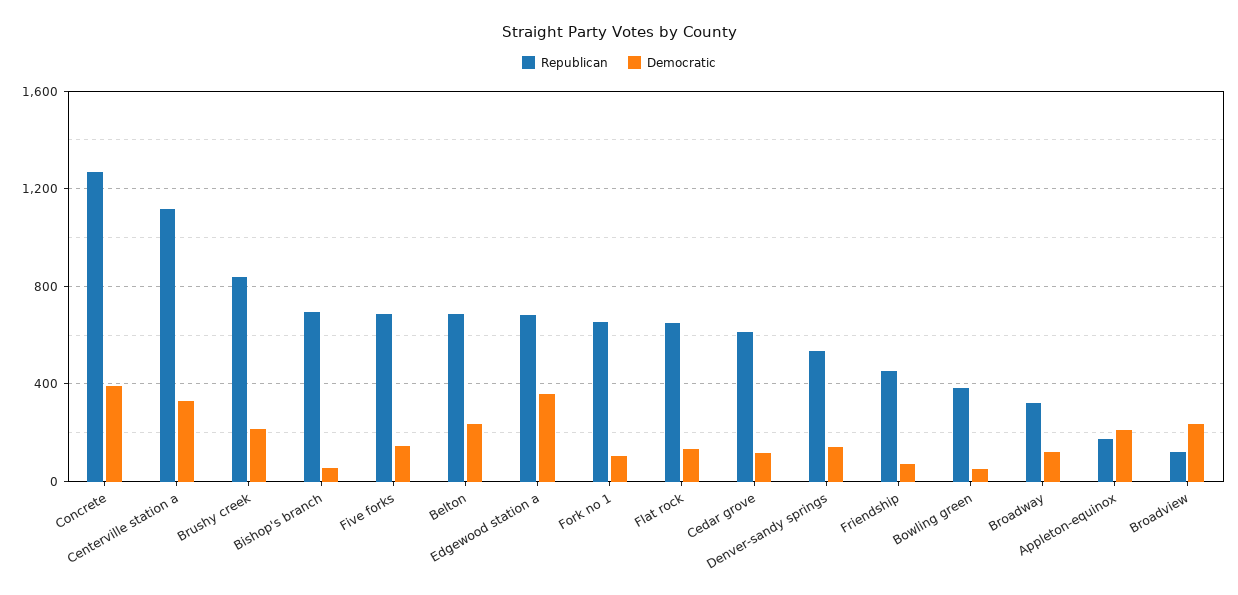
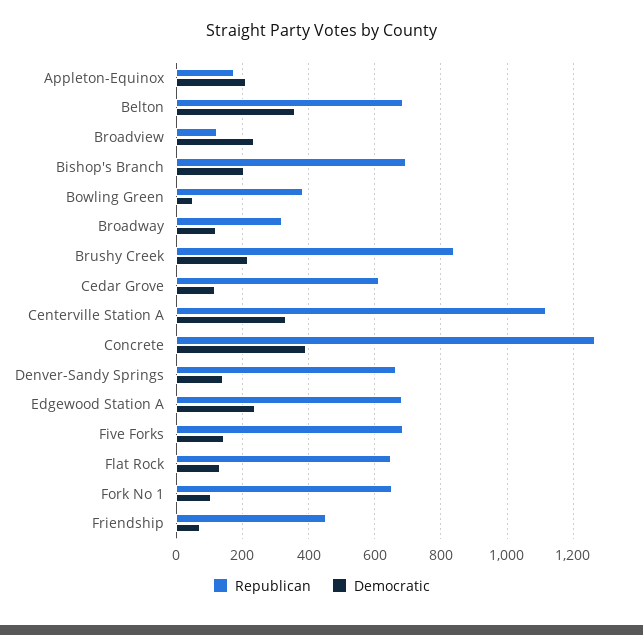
  {
    "Republican": {
      "Concrete": 1260,
      "Centerville station a": 1120,
      "Brushy creek": 840,
      "Bishop's branch": 700,
      "Five forks": 680,
      "Belton": 680,
      "Edgewood station a": 680,
      "Fork no 1": 660,
      "Flat rock": 640,
      "Cedar grove": 620,
-     "Denver-sandy springs": 550,
+     "Denver-sandy springs": 660,
      "Friendship": 460,
      "Bowling green": 380,
      "Broadway": 320,
      "Appleton-equinox": 180,
      "Broadview": 120
    },
    "Democratic": {
      "Concrete": 400,
      "Centerville station a": 340,
      "Brushy creek": 220,
-     "Bishop's branch": 50,
+     "Bishop's branch": 200,
      "Five forks": 140,
-     "Belton": 250,
+     "Belton": 360,
-     "Edgewood station a": 350,
+     "Edgewood station a": 240,
      "Fork no 1": 100,
      "Flat rock": 140,
      "Cedar grove": 120,
      "Denver-sandy springs": 140,
      "Friendship": 80,
      "Bowling green": 60,
      "Broadway": 120,
      "Appleton-equinox": 220,
      "Broadview": 240
    }
  }

